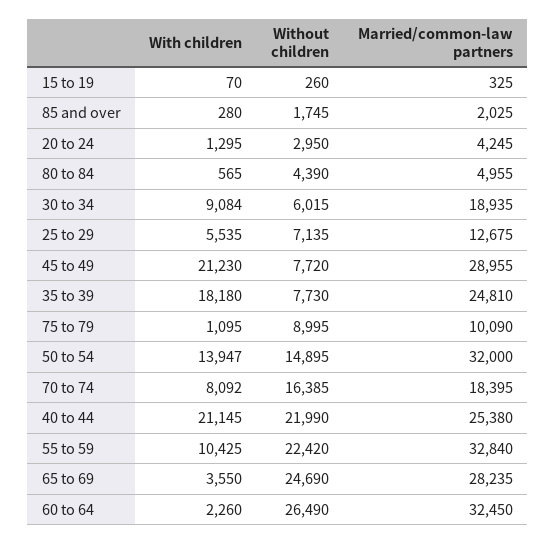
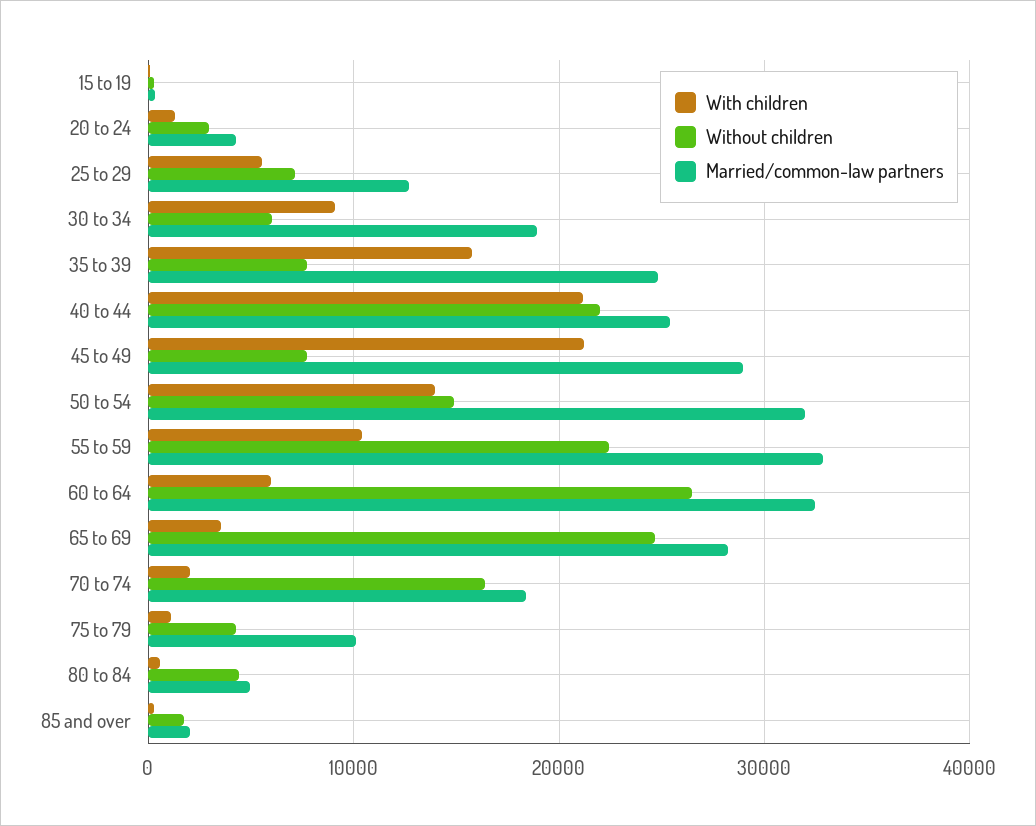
  {
    "With children": {
      "15 to 19": 70,
      "85 and over": 280,
      "20 to 24": 1295,
      "80 to 84": 565,
      "30 to 34": 9084,
      "25 to 29": 5535,
      "45 to 49": 21230,
-     "35 to 39": 18180,
+     "35 to 39": 16000,
      "75 to 79": 1095,
      "50 to 54": 13947,
-     "70 to 74": 8092,
+     "70 to 74": 2000,
      "40 to 44": 21145,
      "55 to 59": 10425,
      "65 to 69": 3550,
-     "60 to 64": 2260
+     "60 to 64": 6000
    },
    "Without children": {
      "15 to 19": 260,
      "85 and over": 1745,
      "20 to 24": 2950,
      "80 to 84": 4390,
      "30 to 34": 6015,
      "25 to 29": 7135,
      "45 to 49": 7720,
      "35 to 39": 7730,
-     "75 to 79": 8995,
+     "75 to 79": 4000,
      "50 to 54": 14895,
      "70 to 74": 16385,
      "40 to 44": 21990,
      "55 to 59": 22420,
      "65 to 69": 24690,
      "60 to 64": 26490
    },
    "Married/common-law partners": {
      "15 to 19": 325,
      "85 and over": 2025,
      "20 to 24": 4245,
      "80 to 84": 4955,
      "30 to 34": 18935,
      "25 to 29": 12675,
      "45 to 49": 28955,
      "35 to 39": 24810,
      "75 to 79": 10090,
      "50 to 54": 32000,
      "70 to 74": 18395,
      "40 to 44": 25380,
      "55 to 59": 32840,
      "65 to 69": 28235,
      "60 to 64": 32450
    }
  }

